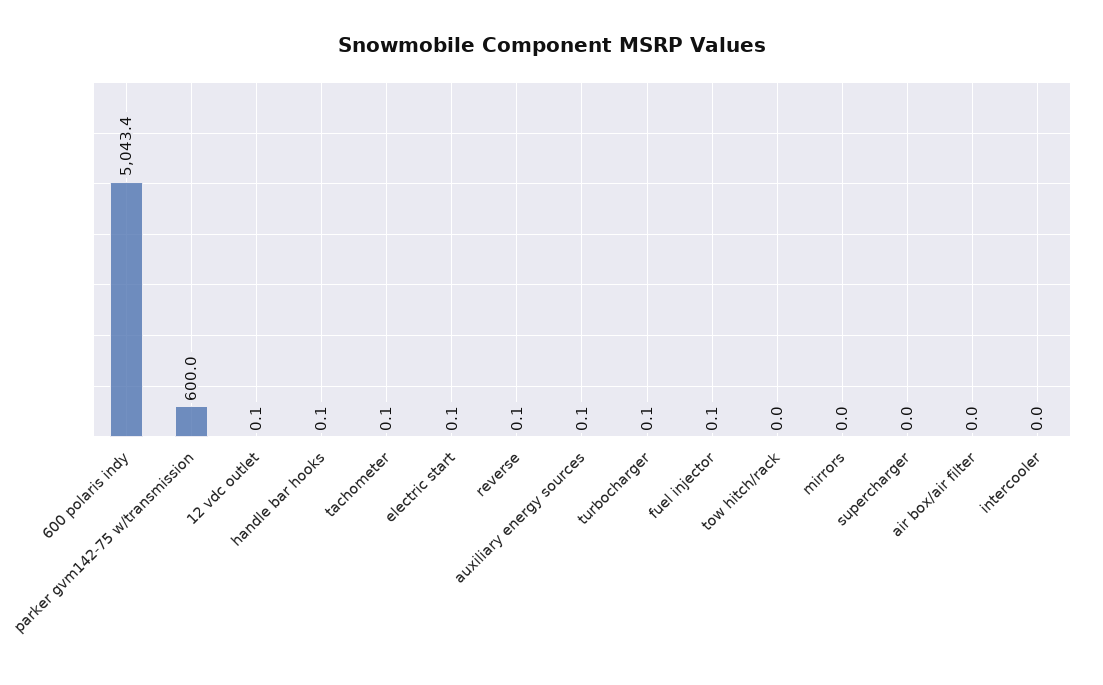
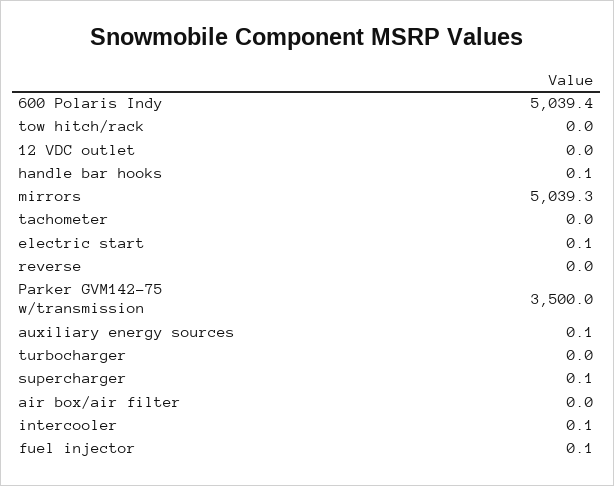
  {
-   "600 polaris indy": 5043.4,
+   "600 polaris indy": 5039.4,
-   "parker gvm142-75 w/transmission": 600,
+   "parker gvm142-75 w/transmission": 3500,
-   "12 vdc outlet": 0.1,
+   "12 vdc outlet": 0,
    "handle bar hooks": 0.1,
-   "tachometer": 0.1,
+   "tachometer": 0,
    "electric start": 0.1,
-   "reverse": 0.1,
+   "reverse": 0,
    "auxiliary energy sources": 0.1,
-   "turbocharger": 0.1,
+   "turbocharger": 0,
    "fuel injector": 0.1,
    "tow hitch/rack": 0,
-   "mirrors": 0,
+   "mirrors": 5039.3,
-   "supercharger": 0,
+   "supercharger": 0.1,
    "air box/air filter": 0,
-   "intercooler": 0
+   "intercooler": 0.1
  }

